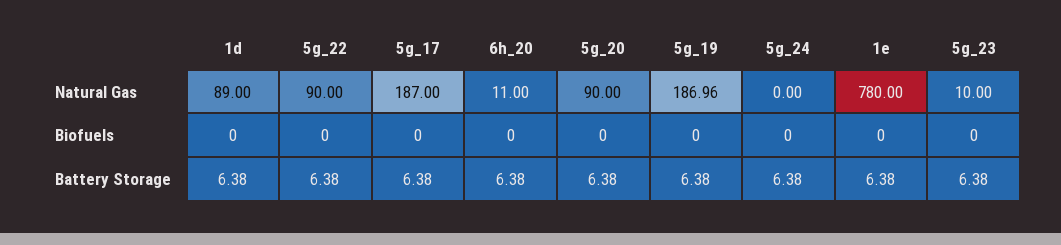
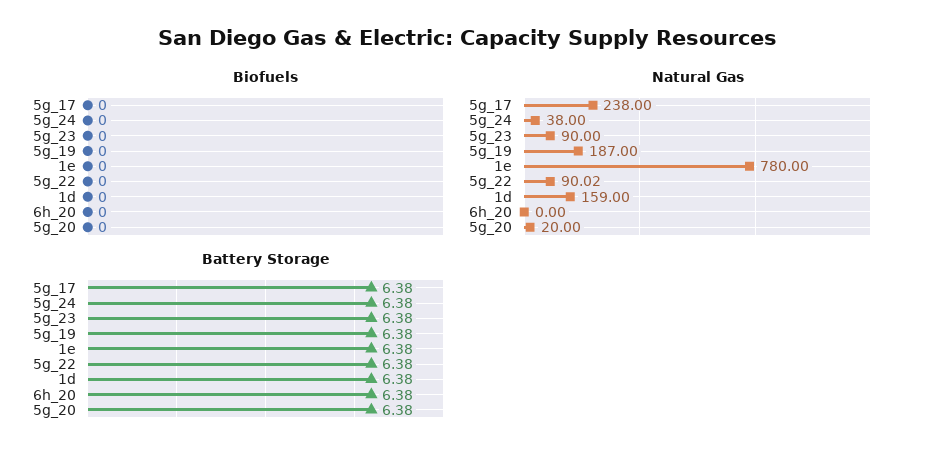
  {
    "Natural Gas": {
-     "1d": 89,
+     "1d": 159,
-     "5g_22": 90,
+     "5g_22": 90.02,
-     "5g_17": 187,
+     "5g_17": 238,
-     "6h_20": 11,
+     "6h_20": 0,
-     "5g_20": 90,
+     "5g_20": 20,
-     "5g_19": 186.96,
+     "5g_19": 187,
-     "5g_24": 0,
+     "5g_24": 38,
      "1e": 780,
-     "5g_23": 10
+     "5g_23": 90
    },
    "Biofuels": {
      "1d": 0,
      "5g_22": 0,
      "5g_17": 0,
      "6h_20": 0,
      "5g_20": 0,
      "5g_19": 0,
      "5g_24": 0,
      "1e": 0,
      "5g_23": 0
    },
    "Battery Storage": {
      "1d": 6.38,
      "5g_22": 6.38,
      "5g_17": 6.38,
      "6h_20": 6.38,
      "5g_20": 6.38,
      "5g_19": 6.38,
      "5g_24": 6.38,
      "1e": 6.38,
      "5g_23": 6.38
    }
  }

